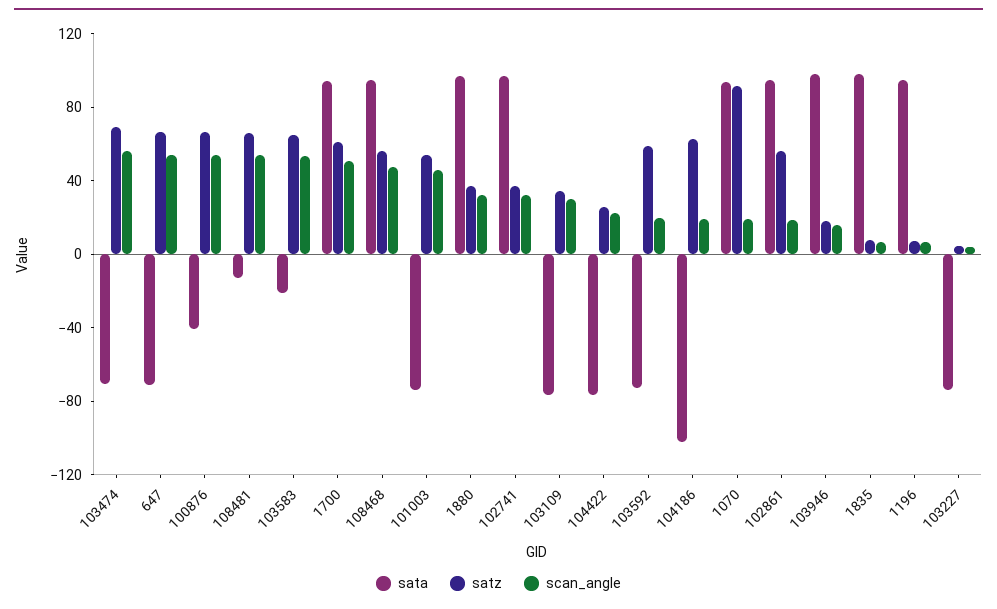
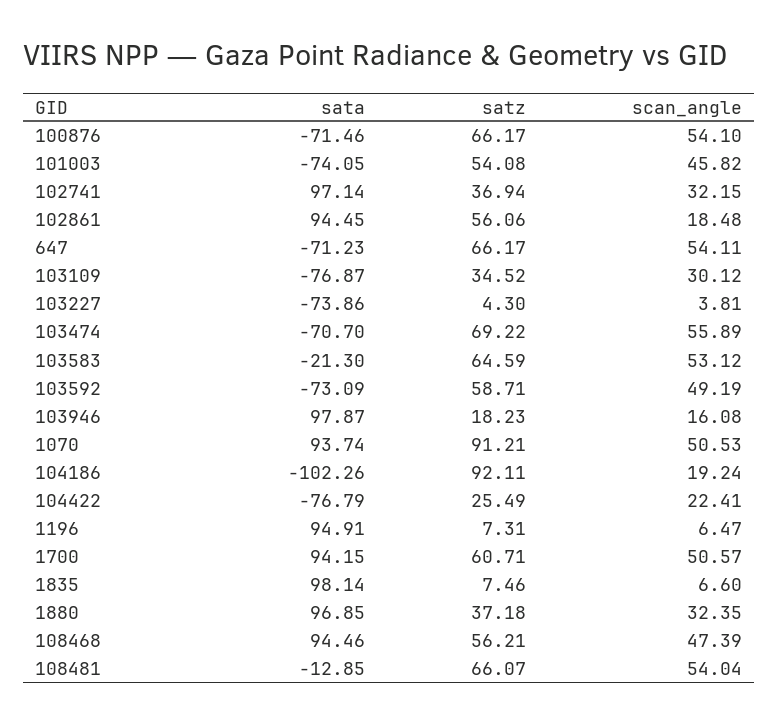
  {
    "sata": {
      "103474": -70.7,
      "647": -71.23,
-     "100876": -40,
+     "100876": -71.46,
      "108481": -12.85,
      "103583": -21.3,
      "1700": 94.15,
      "108468": 94.46,
      "101003": -74.05,
      "1880": 96.85,
      "102741": 97.14,
      "103109": -76.87,
      "104422": -76.79,
      "103592": -73.09,
      "104186": -102.26,
      "1070": 93.74,
      "102861": 94.45,
      "103946": 97.87,
      "1835": 98.14,
      "1196": 94.91,
      "103227": -73.86
    },
    "satz": {
      "103474": 69.22,
      "647": 66.17,
      "100876": 66.17,
      "108481": 66.07,
      "103583": 64.59,
      "1700": 60.71,
      "108468": 56.21,
      "101003": 54.08,
      "1880": 37.18,
      "102741": 36.94,
      "103109": 34.52,
      "104422": 25.49,
      "103592": 58.71,
-     "104186": 60,
+     "104186": 92.11,
      "1070": 91.21,
      "102861": 56.06,
      "103946": 18.23,
      "1835": 7.46,
      "1196": 7.31,
      "103227": 4.3
    },
    "scan_angle": {
      "103474": 55.89,
      "647": 54.11,
      "100876": 54.1,
      "108481": 54.04,
      "103583": 53.12,
      "1700": 50.57,
      "108468": 47.39,
      "101003": 45.82,
      "1880": 32.35,
      "102741": 32.15,
      "103109": 30.12,
      "104422": 22.41,
-     "103592": 20,
+     "103592": 49.19,
      "104186": 19.24,
-     "1070": 20,
+     "1070": 50.53,
      "102861": 18.48,
      "103946": 16.08,
      "1835": 6.6,
      "1196": 6.47,
      "103227": 3.81
    }
  }

